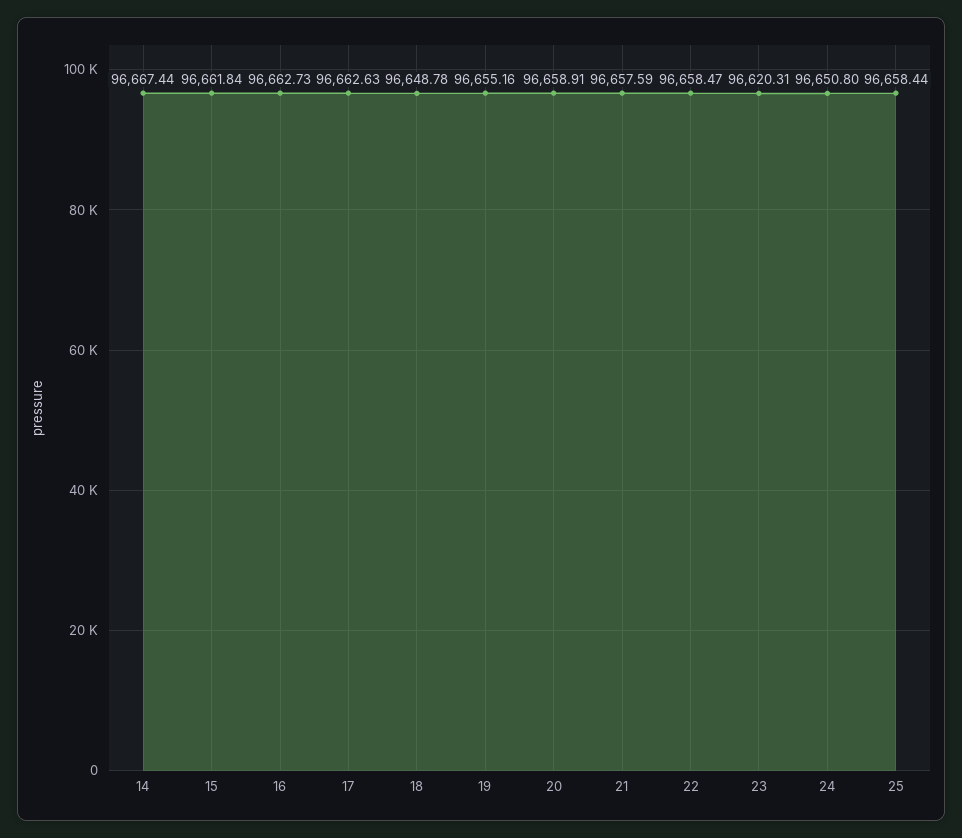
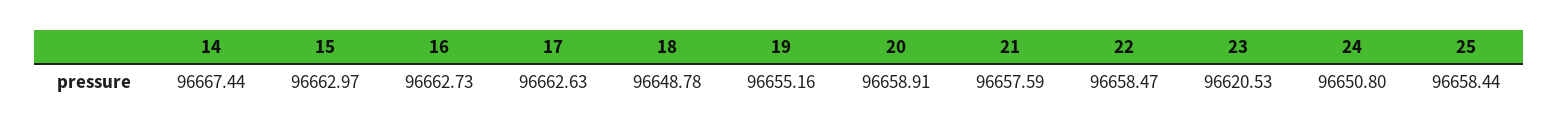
  {
    "14": 96667.44,
-   "15": 96661.84,
+   "15": 96662.97,
    "16": 96662.73,
    "17": 96662.63,
    "18": 96648.78,
    "19": 96655.16,
    "20": 96658.91,
    "21": 96657.59,
    "22": 96658.47,
-   "23": 96620.31,
+   "23": 96620.53,
    "24": 96650.8,
    "25": 96658.44
  }

